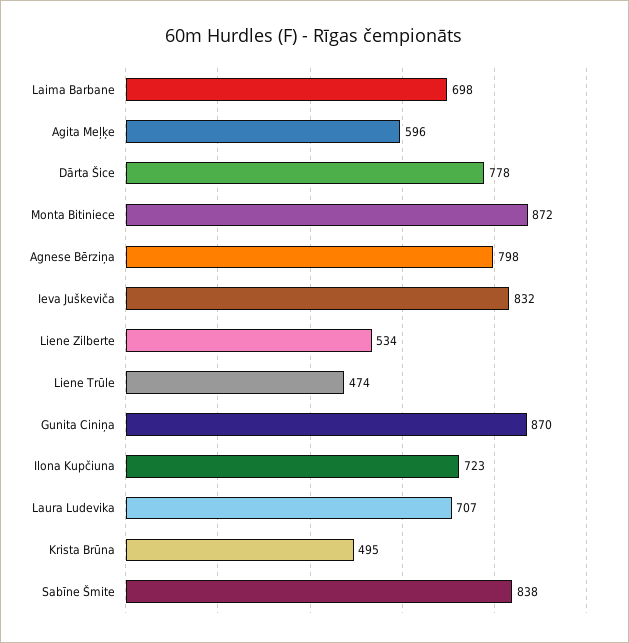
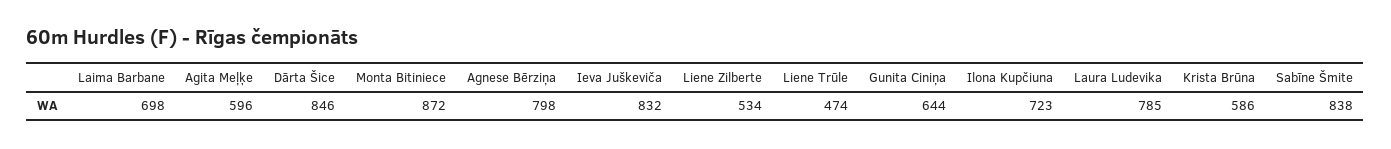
  {
    "Laima Barbane": 698,
    "Agita Meļķe": 596,
-   "Dārta Šice": 778,
+   "Dārta Šice": 846,
    "Monta Bitiniece": 872,
    "Agnese Bērziņa": 798,
    "Ieva Juškeviča": 832,
    "Liene Zilberte": 534,
    "Liene Trūle": 474,
-   "Gunita Ciniņa": 870,
+   "Gunita Ciniņa": 644,
    "Ilona Kupčiuna": 723,
-   "Laura Ludevika": 707,
+   "Laura Ludevika": 785,
-   "Krista Brūna": 495,
+   "Krista Brūna": 586,
    "Sabīne Šmite": 838
  }

